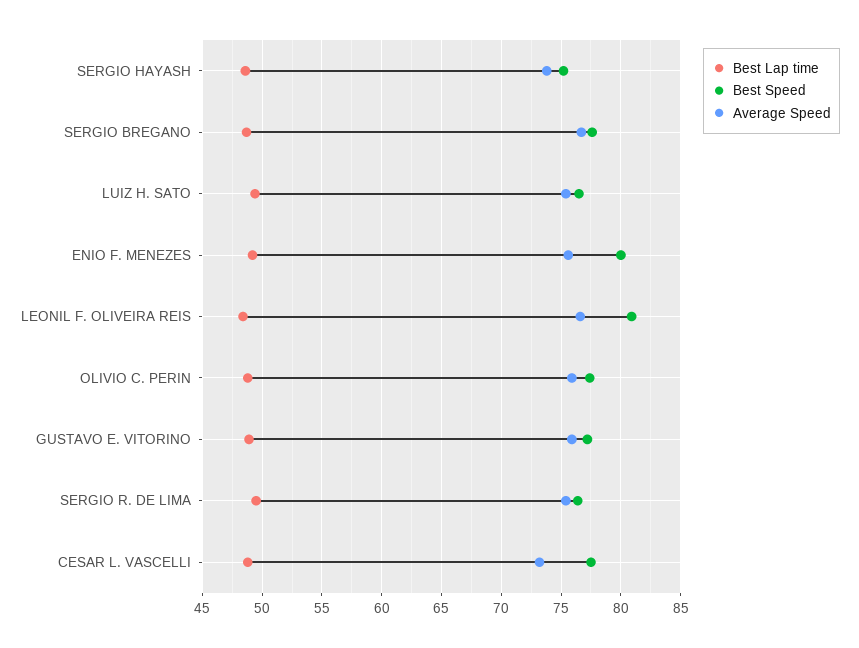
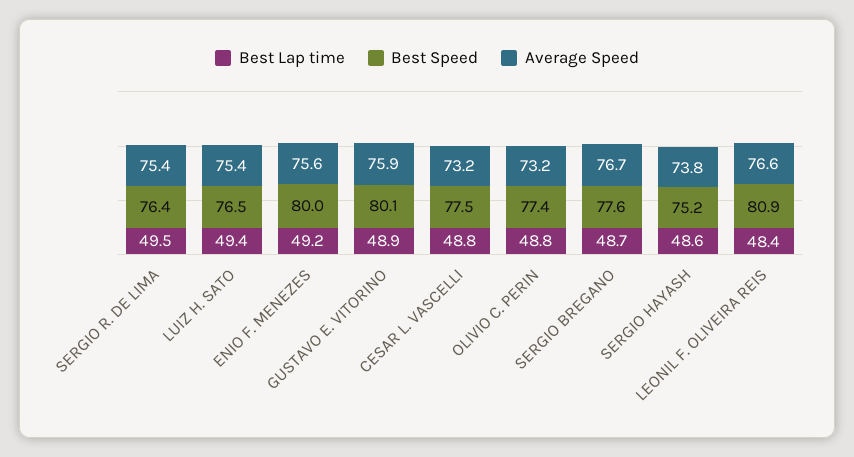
  {
    "Best Lap time": {
      "SERGIO HAYASH": 48.6,
      "SERGIO BREGANO": 48.7,
      "LUIZ H. SATO": 49.4,
      "ENIO F. MENEZES": 49.2,
      "LEONIL F. OLIVEIRA REIS": 48.4,
      "OLIVIO C. PERIN": 48.8,
      "GUSTAVO E. VITORINO": 48.9,
      "SERGIO R. DE LIMA": 49.5,
      "CESAR L. VASCELLI": 48.8
    },
    "Best Speed": {
      "SERGIO HAYASH": 75.2,
      "SERGIO BREGANO": 77.6,
      "LUIZ H. SATO": 76.5,
      "ENIO F. MENEZES": 80,
      "LEONIL F. OLIVEIRA REIS": 80.9,
      "OLIVIO C. PERIN": 77.4,
-     "GUSTAVO E. VITORINO": 77,
+     "GUSTAVO E. VITORINO": 80.1,
      "SERGIO R. DE LIMA": 76.4,
      "CESAR L. VASCELLI": 77.5
    },
    "Average Speed": {
      "SERGIO HAYASH": 73.8,
      "SERGIO BREGANO": 76.7,
      "LUIZ H. SATO": 75.4,
      "ENIO F. MENEZES": 75.6,
      "LEONIL F. OLIVEIRA REIS": 76.6,
-     "OLIVIO C. PERIN": 76,
+     "OLIVIO C. PERIN": 73.2,
      "GUSTAVO E. VITORINO": 75.9,
      "SERGIO R. DE LIMA": 75.4,
      "CESAR L. VASCELLI": 73.2
    }
  }

